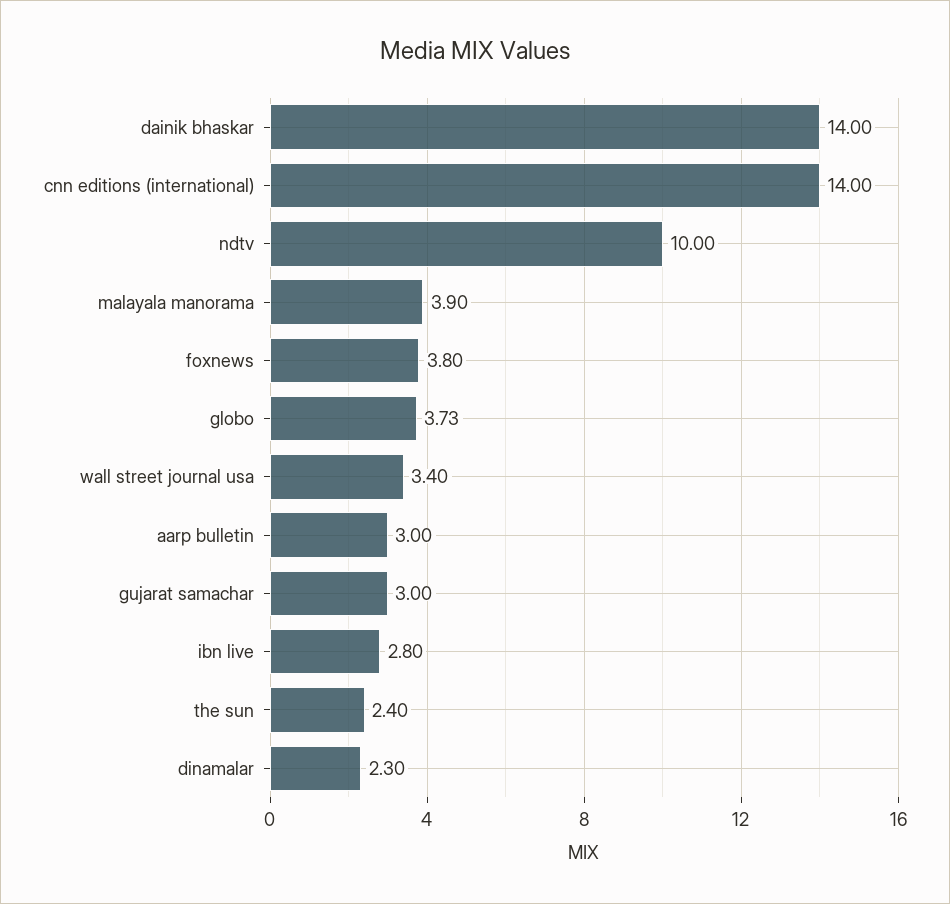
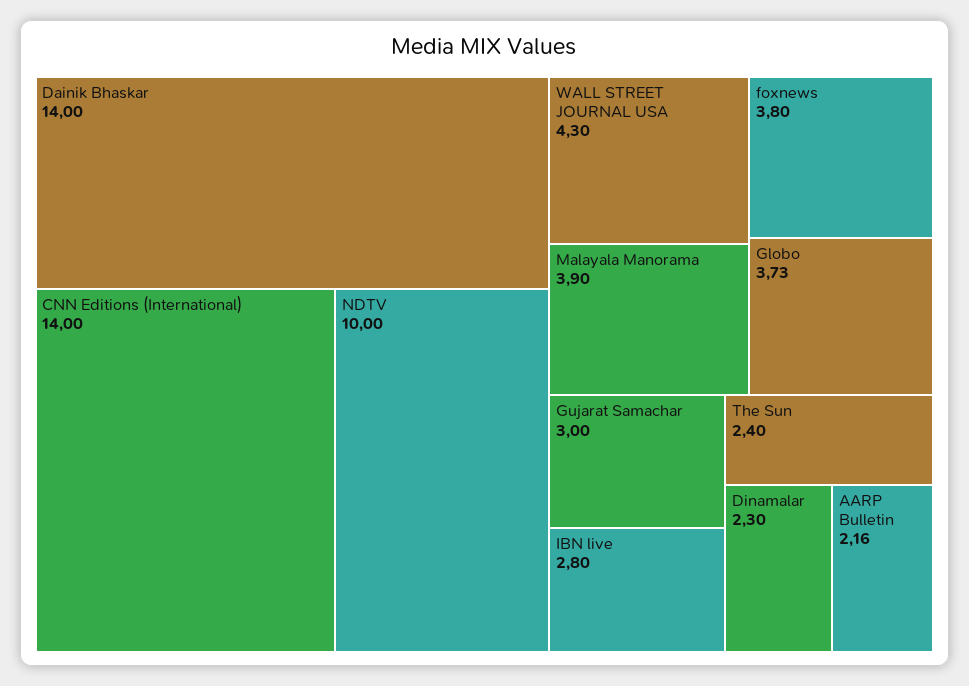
  {
    "dainik bhaskar": 14,
    "cnn editions (international)": 14,
    "ndtv": 10,
    "malayala manorama": 3.9,
    "foxnews": 3.8,
    "globo": 3.73,
-   "wall street journal usa": 3.4,
+   "wall street journal usa": 4.3,
-   "aarp bulletin": 3,
+   "aarp bulletin": 2.16,
    "gujarat samachar": 3,
    "ibn live": 2.8,
    "the sun": 2.4,
    "dinamalar": 2.3
  }

